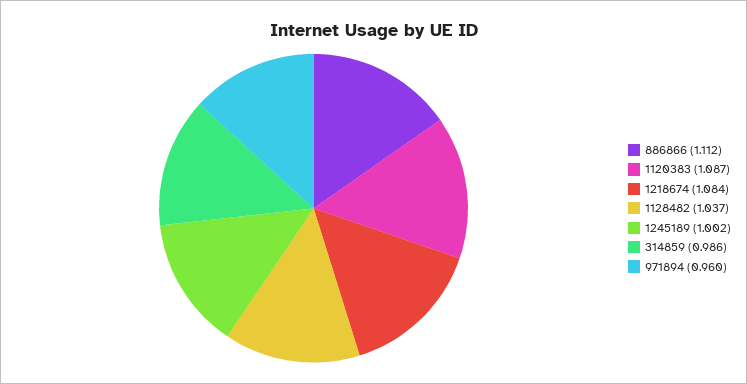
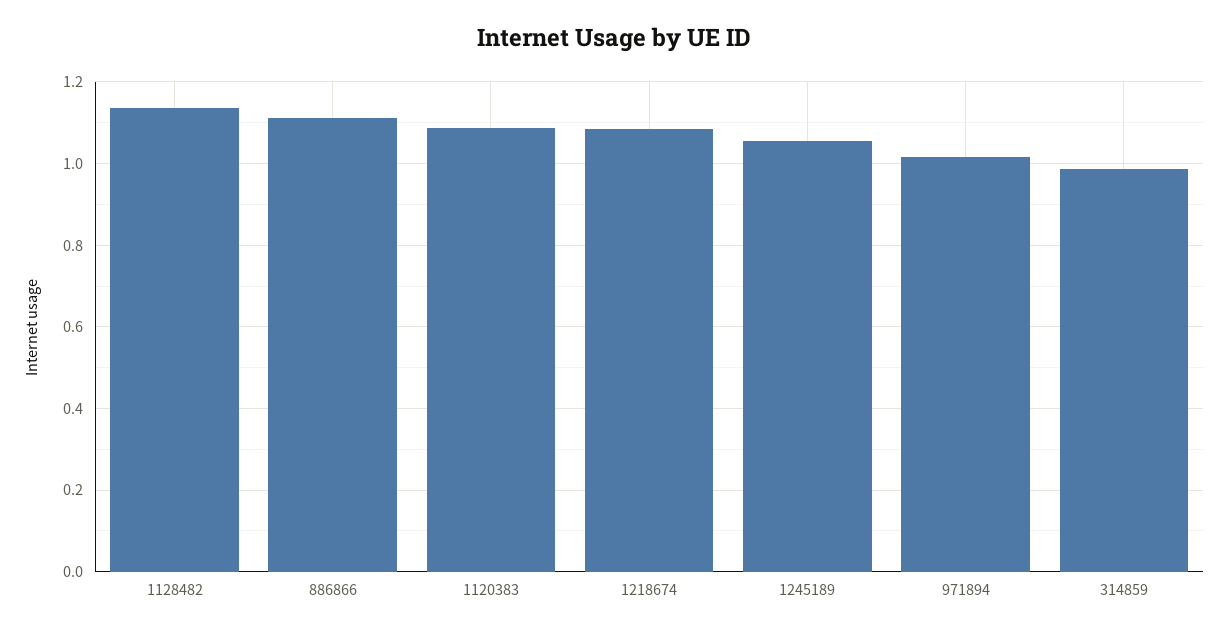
  {
    "886866": 1.112,
    "1120383": 1.087,
    "1218674": 1.084,
-   "1128482": 1.037,
+   "1128482": 1.14,
-   "1245189": 1.002,
+   "1245189": 1.06,
    "314859": 0.986,
-   "971894": 0.96
+   "971894": 1.02
  }

